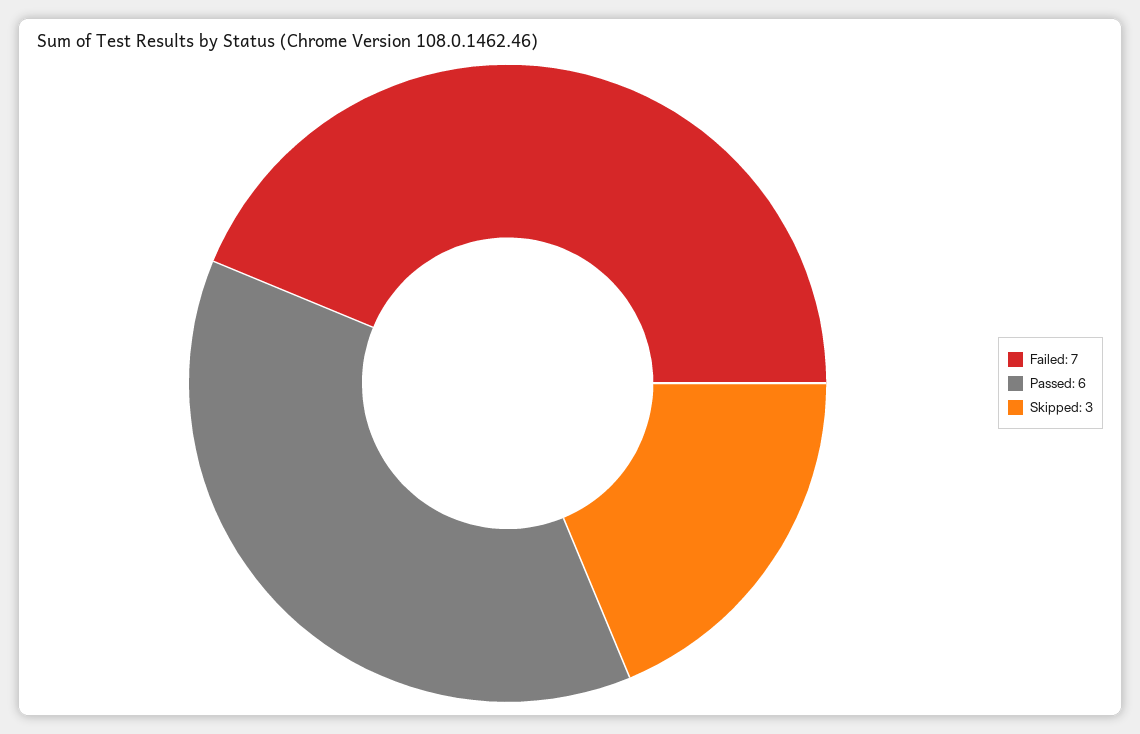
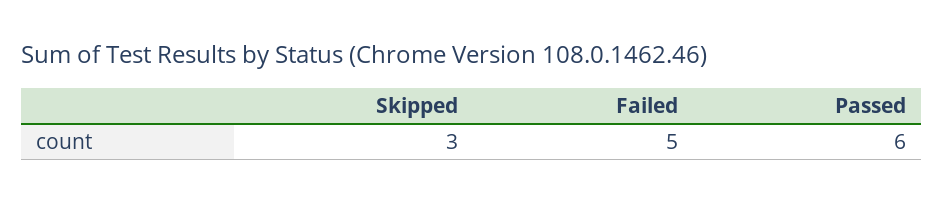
  {
-   "Failed": 7,
+   "Failed": 5,
    "Passed": 6,
    "Skipped": 3
  }

